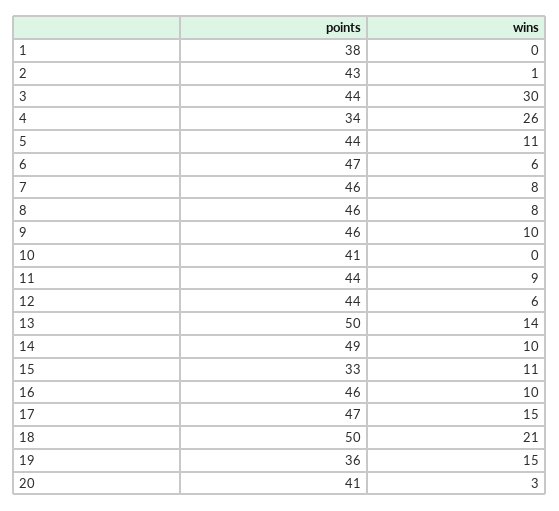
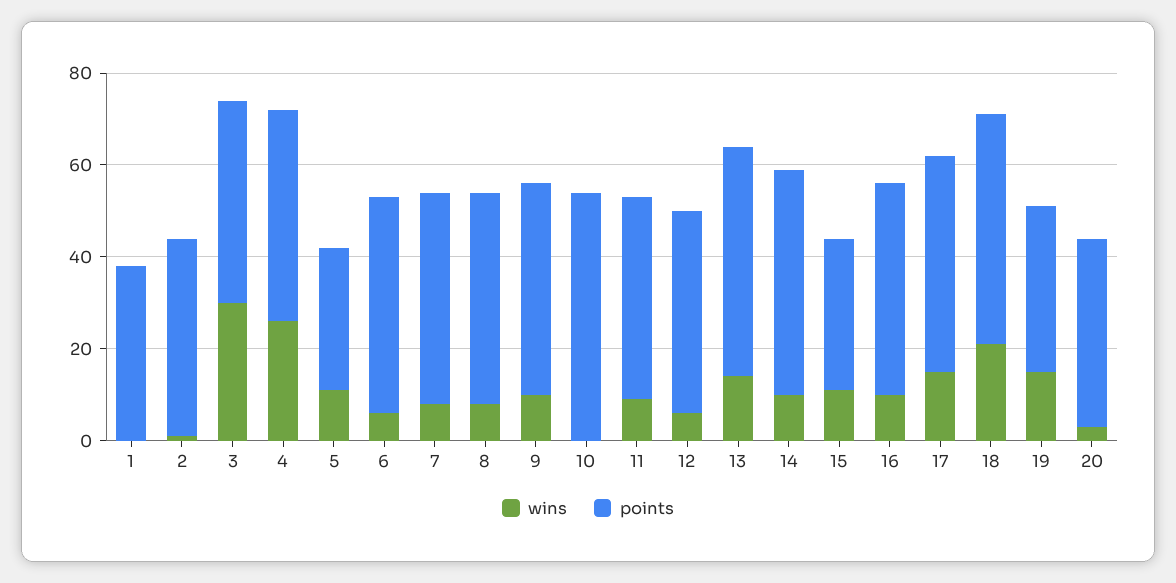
  {
    "points": {
      "1": 38,
      "2": 43,
      "3": 44,
-     "4": 34,
+     "4": 45,
-     "5": 44,
+     "5": 30,
      "6": 47,
      "7": 46,
      "8": 46,
      "9": 46,
-     "10": 41,
+     "10": 55,
      "11": 44,
      "12": 44,
      "13": 50,
      "14": 49,
      "15": 33,
      "16": 46,
      "17": 47,
      "18": 50,
      "19": 36,
      "20": 41
    },
    "wins": {
      "1": 0,
      "2": 1,
      "3": 30,
      "4": 26,
      "5": 11,
      "6": 6,
      "7": 8,
      "8": 8,
      "9": 10,
      "10": 0,
      "11": 9,
      "12": 6,
      "13": 14,
      "14": 10,
      "15": 11,
      "16": 10,
      "17": 15,
      "18": 21,
      "19": 15,
      "20": 3
    }
  }

